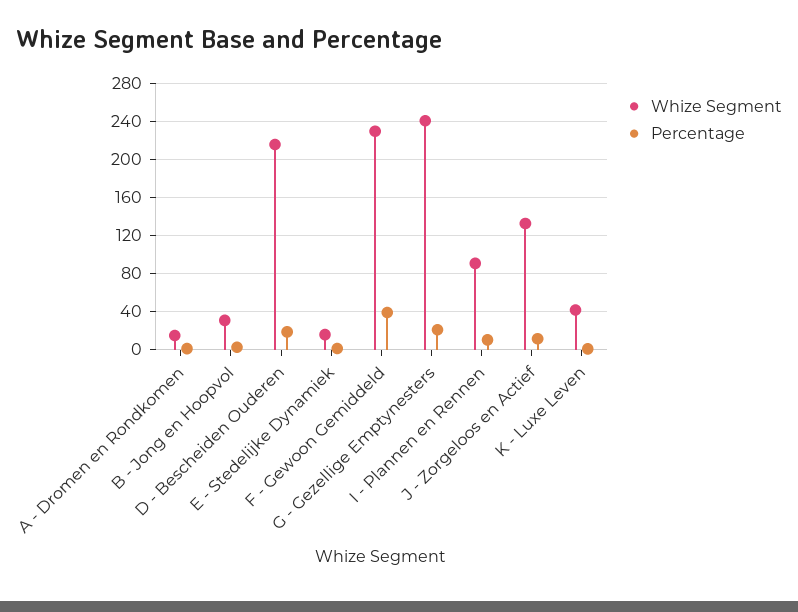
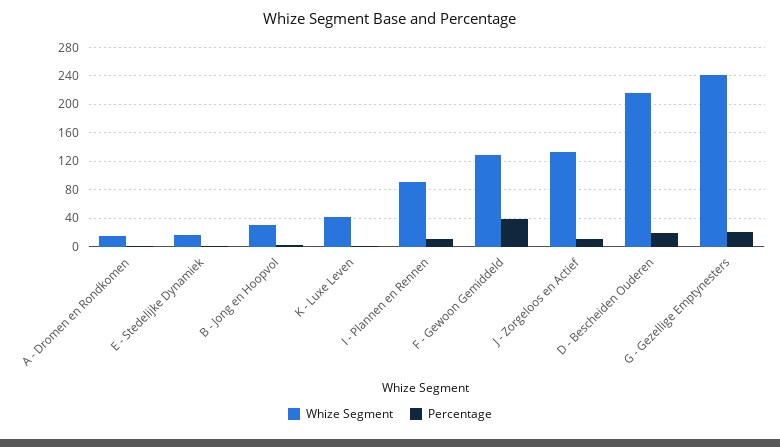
  {
    "Whize Segment": {
      "A - Dromen en Rondkomen": 20,
      "B - Jong en Hoopvol": 30,
      "D - Bescheiden Ouderen": 220,
      "E - Stedelijke Dynamiek": 20,
-     "F - Gewoon Gemiddeld": 230,
+     "F - Gewoon Gemiddeld": 130,
      "G - Gezellige Emptynesters": 240,
      "I - Plannen en Rennen": 90,
      "J - Zorgeloos en Actief": 130,
      "K - Luxe Leven": 40
    },
    "Percentage": {
      "A - Dromen en Rondkomen": 0,
      "B - Jong en Hoopvol": 0,
      "D - Bescheiden Ouderen": 20,
      "E - Stedelijke Dynamiek": 0,
      "F - Gewoon Gemiddeld": 40,
      "G - Gezellige Emptynesters": 20,
      "I - Plannen en Rennen": 10,
      "J - Zorgeloos en Actief": 10,
      "K - Luxe Leven": 0
    }
  }

